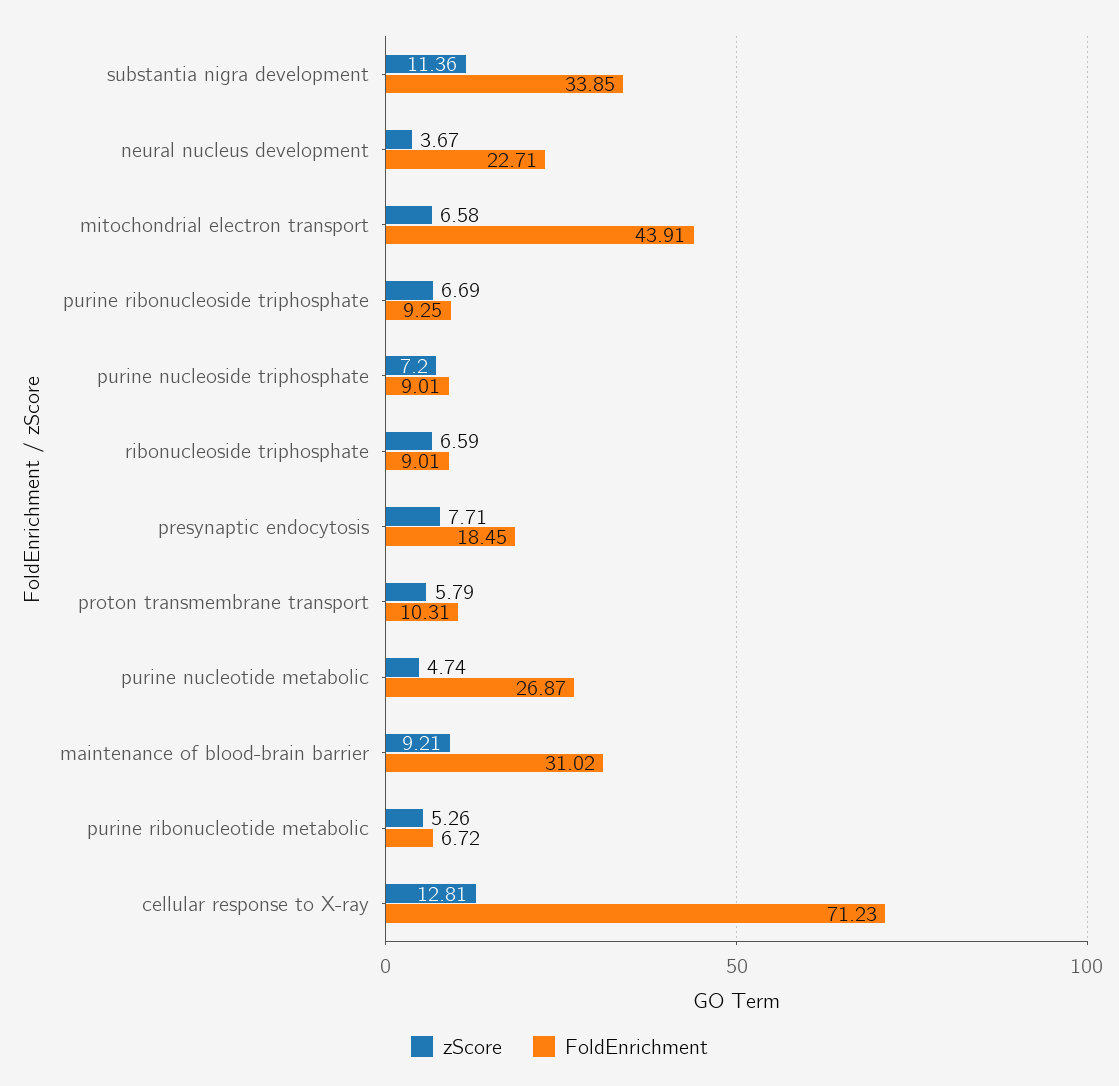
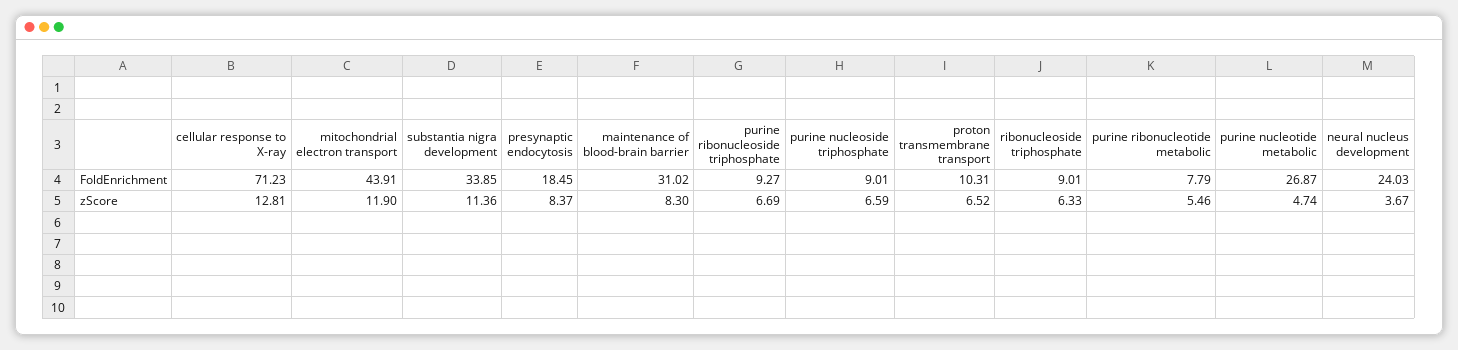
  {
    "zScore": {
      "substantia nigra development": 11.36,
      "neural nucleus development": 3.67,
-     "mitochondrial electron transport": 6.58,
+     "mitochondrial electron transport": 11.9,
      "purine ribonucleoside triphosphate": 6.69,
-     "purine nucleoside triphosphate": 7.2,
+     "purine nucleoside triphosphate": 6.59,
-     "ribonucleoside triphosphate": 6.59,
+     "ribonucleoside triphosphate": 6.33,
-     "presynaptic endocytosis": 7.71,
+     "presynaptic endocytosis": 8.37,
-     "proton transmembrane transport": 5.79,
+     "proton transmembrane transport": 6.52,
      "purine nucleotide metabolic": 4.74,
-     "maintenance of blood-brain barrier": 9.21,
+     "maintenance of blood-brain barrier": 8.3,
-     "purine ribonucleotide metabolic": 5.26,
+     "purine ribonucleotide metabolic": 5.46,
      "cellular response to X-ray": 12.81
    },
    "FoldEnrichment": {
      "substantia nigra development": 33.85,
-     "neural nucleus development": 22.71,
+     "neural nucleus development": 24.03,
      "mitochondrial electron transport": 43.91,
-     "purine ribonucleoside triphosphate": 9.25,
+     "purine ribonucleoside triphosphate": 9.27,
      "purine nucleoside triphosphate": 9.01,
      "ribonucleoside triphosphate": 9.01,
      "presynaptic endocytosis": 18.45,
      "proton transmembrane transport": 10.31,
      "purine nucleotide metabolic": 26.87,
      "maintenance of blood-brain barrier": 31.02,
-     "purine ribonucleotide metabolic": 6.72,
+     "purine ribonucleotide metabolic": 7.79,
      "cellular response to X-ray": 71.23
    }
  }

